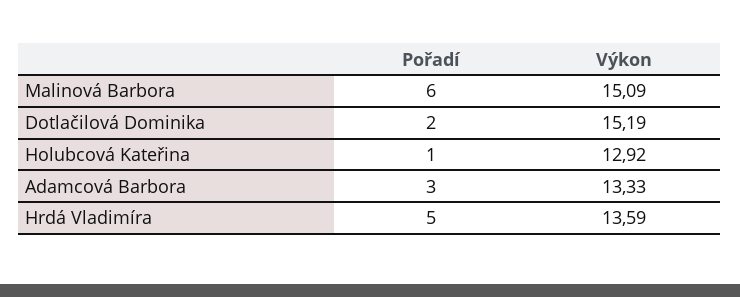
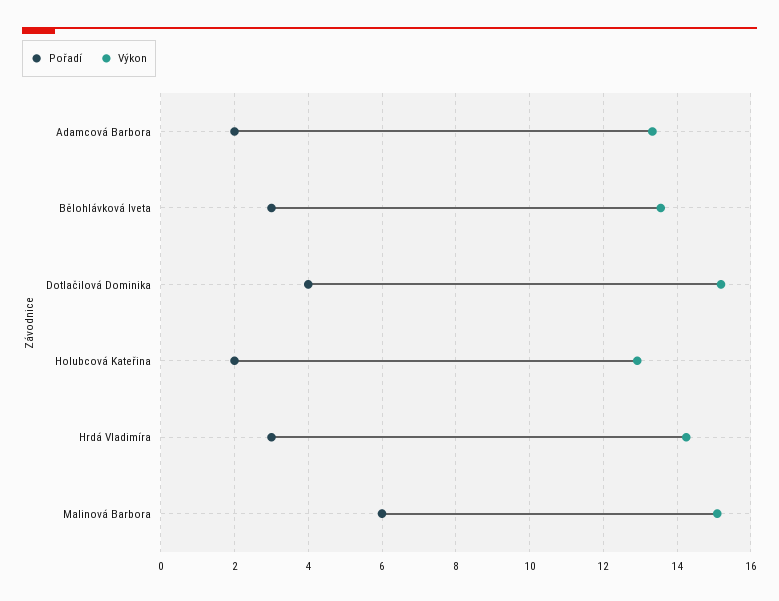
  {
    "Pořadí": {
      "Malinová Barbora": 6,
-     "Dotlačilová Dominika": 2,
+     "Dotlačilová Dominika": 4,
-     "Holubcová Kateřina": 1,
+     "Holubcová Kateřina": 2,
-     "Adamcová Barbora": 3,
+     "Adamcová Barbora": 2,
-     "Hrdá Vladimíra": 5
+     "Hrdá Vladimíra": 3,
+     "Bělohlávková Iveta": 3
    },
    "Výkon": {
      "Malinová Barbora": 15.09,
      "Dotlačilová Dominika": 15.19,
      "Holubcová Kateřina": 12.92,
      "Adamcová Barbora": 13.33,
-     "Hrdá Vladimíra": 13.59
+     "Hrdá Vladimíra": 14.2,
+     "Bělohlávková Iveta": 13.6
    }
  }

